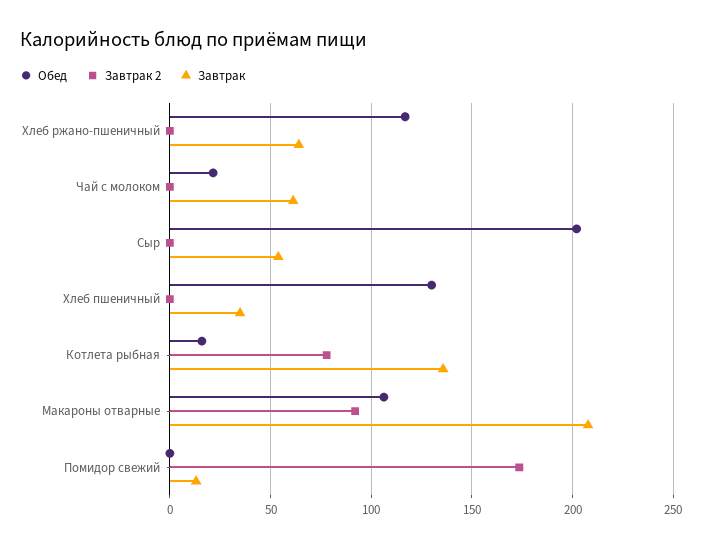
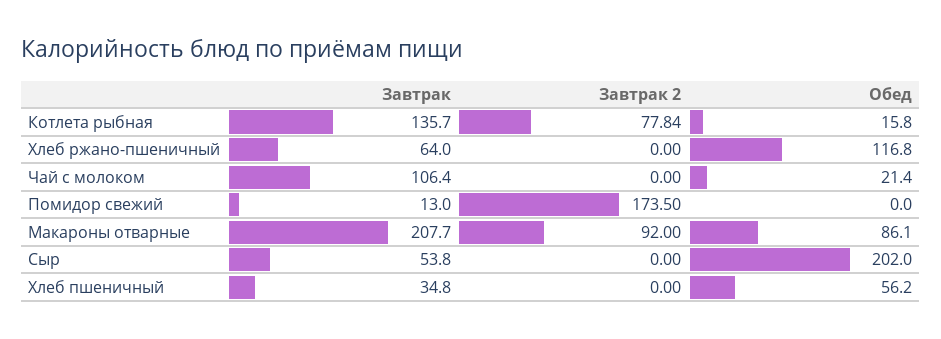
  {
    "Обед": {
      "Хлеб ржано-пшеничный": 116.8,
      "Чай с молоком": 21.4,
      "Сыр": 202,
-     "Хлеб пшеничный": 130,
+     "Хлеб пшеничный": 56.2,
      "Котлета рыбная": 15.8,
-     "Макароны отварные": 105,
+     "Макароны отварные": 86.1,
      "Помидор свежий": 0
    },
    "Завтрак 2": {
      "Хлеб ржано-пшеничный": 0,
      "Чай с молоком": 0,
      "Сыр": 0,
      "Хлеб пшеничный": 0,
      "Котлета рыбная": 77.84,
      "Макароны отварные": 92,
      "Помидор свежий": 173.5
    },
    "Завтрак": {
      "Хлеб ржано-пшеничный": 64,
-     "Чай с молоком": 60,
+     "Чай с молоком": 106.4,
      "Сыр": 53.8,
      "Хлеб пшеничный": 34.8,
      "Котлета рыбная": 135.7,
      "Макароны отварные": 207.7,
      "Помидор свежий": 13
    }
  }

